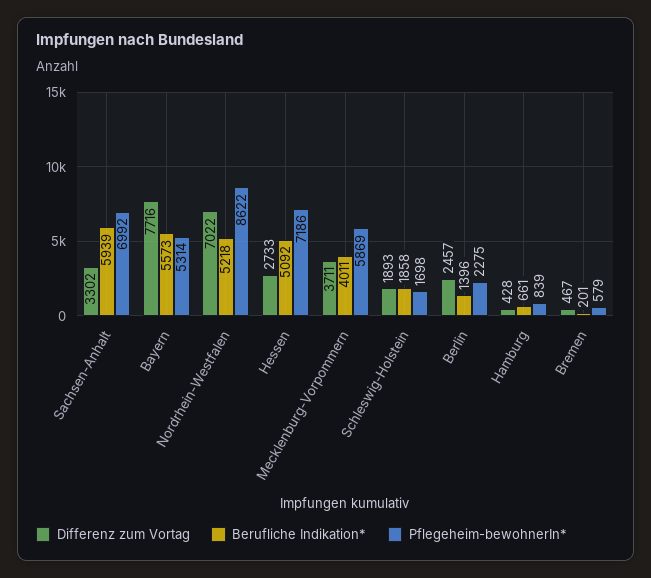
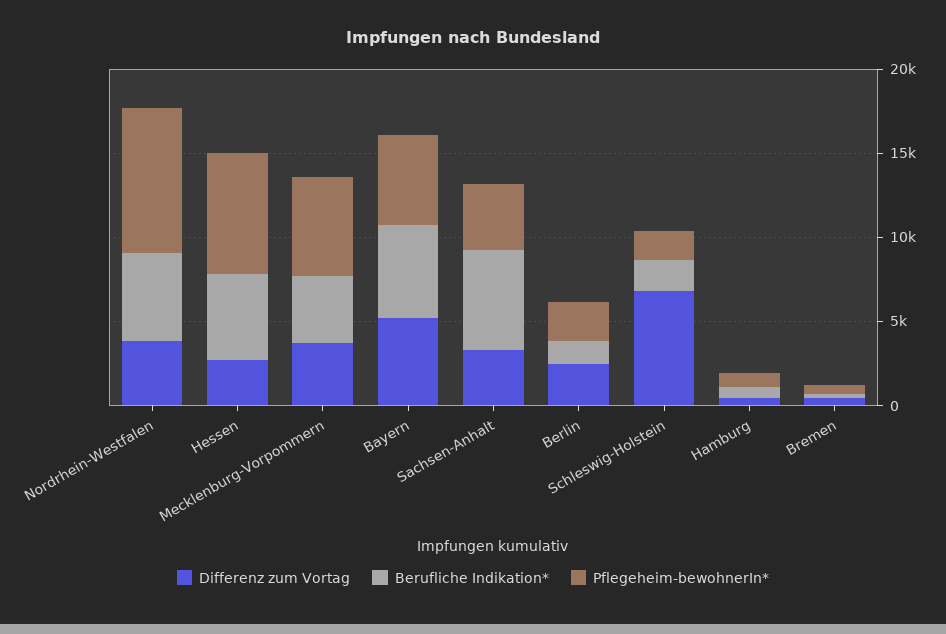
  {
    "Differenz zum Vortag": {
      "Sachsen-Anhalt": 3302,
-     "Bayern": 7716,
+     "Bayern": 5000,
-     "Nordrhein-Westfalen": 7022,
+     "Nordrhein-Westfalen": 4000,
      "Hessen": 2733,
      "Mecklenburg-Vorpommern": 3711,
-     "Schleswig-Holstein": 1893,
+     "Schleswig-Holstein": 7000,
      "Berlin": 2457,
      "Hamburg": 428,
      "Bremen": 467
    },
    "Berufliche Indikation*": {
      "Sachsen-Anhalt": 5939,
      "Bayern": 5573,
      "Nordrhein-Westfalen": 5218,
      "Hessen": 5092,
      "Mecklenburg-Vorpommern": 4011,
      "Schleswig-Holstein": 1858,
      "Berlin": 1396,
      "Hamburg": 661,
      "Bremen": 201
    },
    "Pflegeheim-bewohnerIn*": {
-     "Sachsen-Anhalt": 6992,
+     "Sachsen-Anhalt": 4000,
      "Bayern": 5314,
      "Nordrhein-Westfalen": 8622,
      "Hessen": 7186,
      "Mecklenburg-Vorpommern": 5869,
      "Schleswig-Holstein": 1698,
      "Berlin": 2275,
      "Hamburg": 839,
      "Bremen": 579
    }
  }

